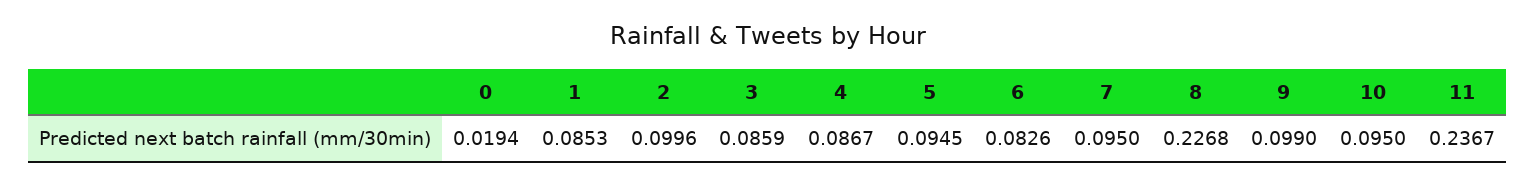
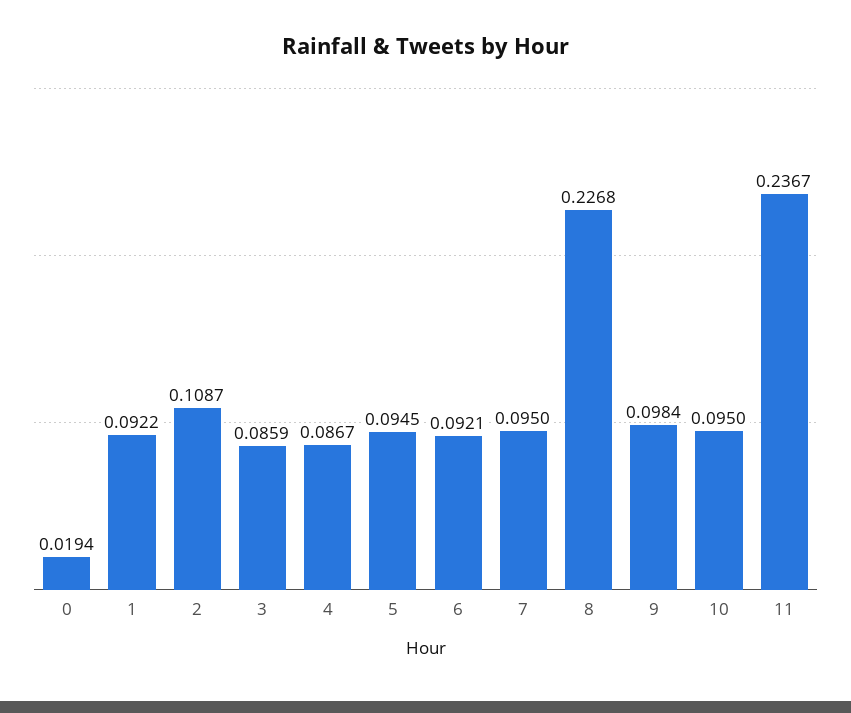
  {
    "0": 0.0194,
-   "1": 0.0853,
+   "1": 0.0922,
-   "2": 0.0996,
+   "2": 0.1087,
    "3": 0.0859,
    "4": 0.0867,
    "5": 0.0945,
-   "6": 0.0826,
+   "6": 0.0921,
    "7": 0.095,
    "8": 0.2268,
-   "9": 0.099,
+   "9": 0.0984,
    "10": 0.095,
    "11": 0.2367
  }

